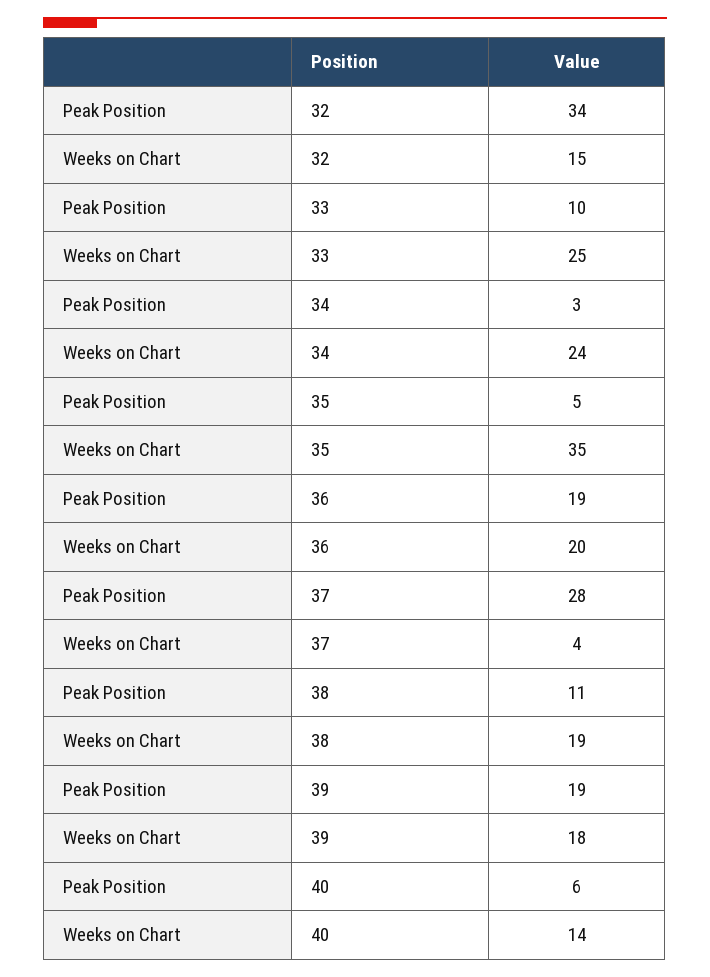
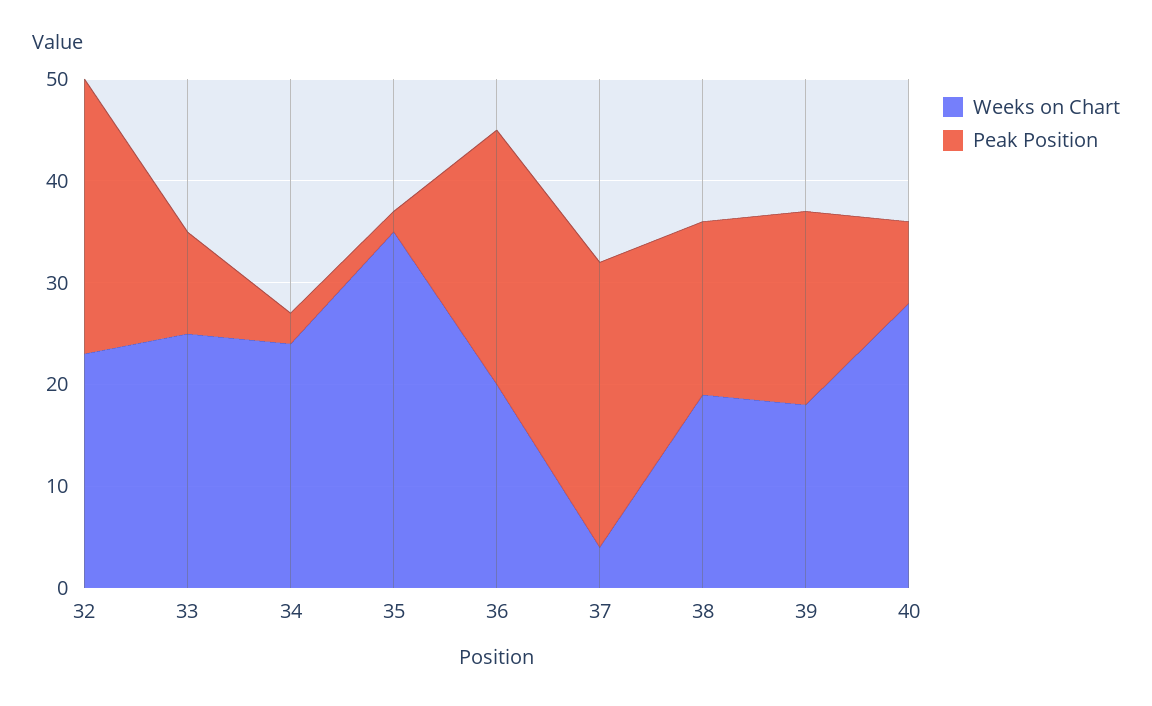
  {
    "Peak Position": {
-     "32": 34,
+     "32": 27,
      "33": 10,
      "34": 3,
-     "35": 5,
+     "35": 2,
-     "36": 19,
+     "36": 25,
      "37": 28,
-     "38": 11,
+     "38": 17,
      "39": 19,
-     "40": 6
+     "40": 8
    },
    "Weeks on Chart": {
-     "32": 15,
+     "32": 23,
      "33": 25,
      "34": 24,
      "35": 35,
      "36": 20,
      "37": 4,
      "38": 19,
      "39": 18,
-     "40": 14
+     "40": 28
    }
  }

